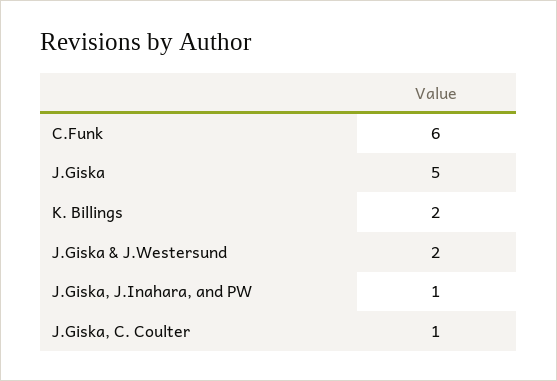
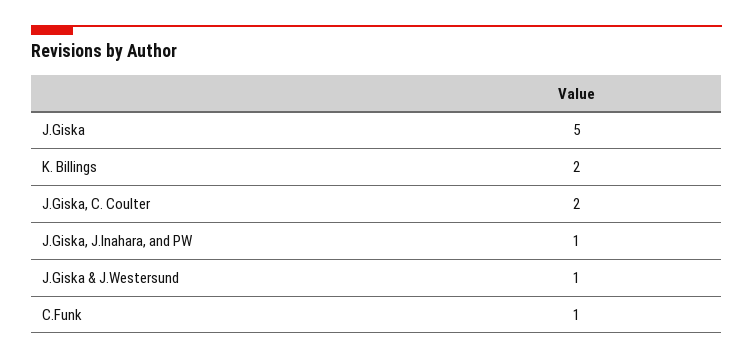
  {
-   "C.Funk": 6,
+   "C.Funk": 1,
    "J.Giska": 5,
    "K. Billings": 2,
-   "J.Giska & J.Westersund": 2,
+   "J.Giska & J.Westersund": 1,
    "J.Giska, J.Inahara, and PW": 1,
-   "J.Giska, C. Coulter": 1
+   "J.Giska, C. Coulter": 2
  }

